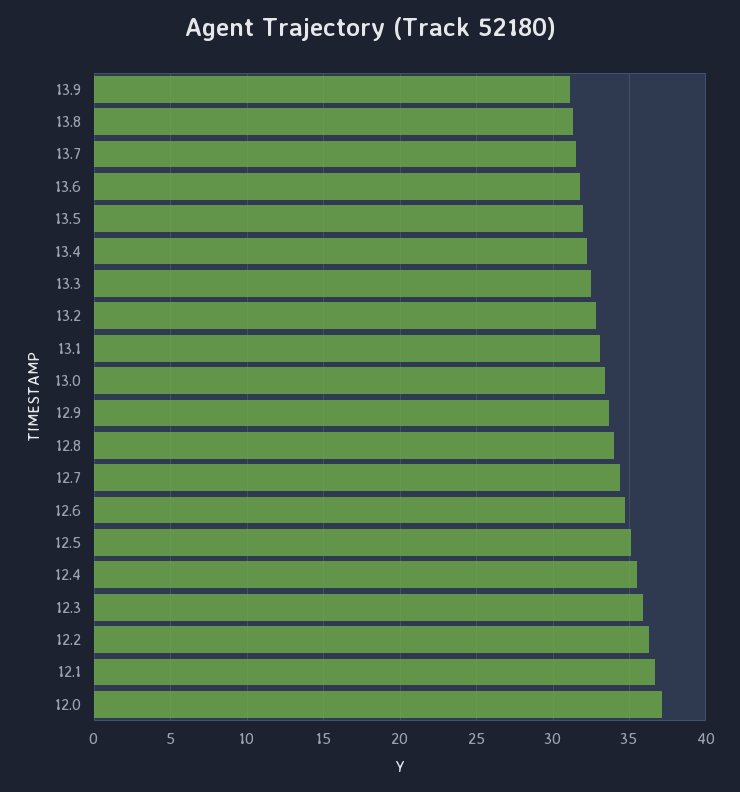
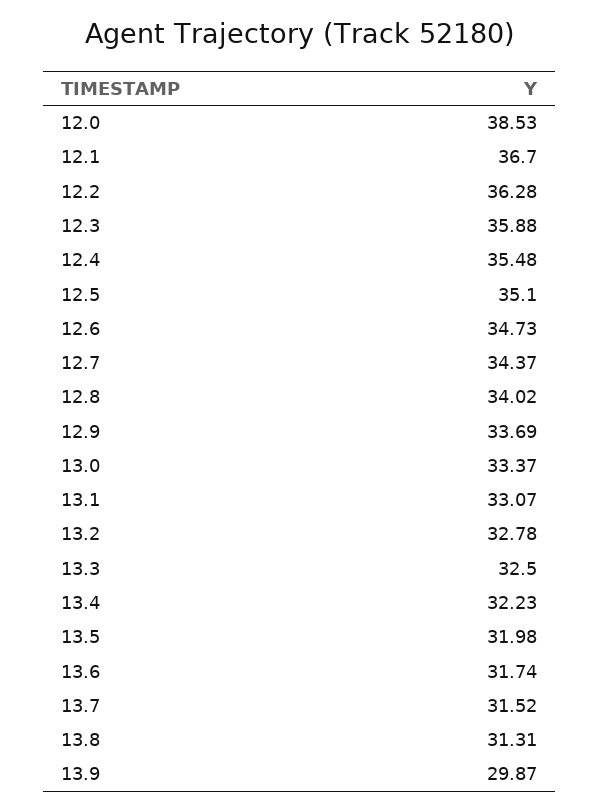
  {
-   "13.9": 31,
+   "13.9": 29.87,
    "13.8": 31.31,
    "13.7": 31.52,
    "13.6": 31.74,
    "13.5": 31.98,
    "13.4": 32.23,
    "13.3": 32.5,
    "13.2": 32.78,
    "13.1": 33.07,
    "13.0": 33.37,
    "12.9": 33.69,
    "12.8": 34.02,
    "12.7": 34.37,
    "12.6": 34.73,
    "12.5": 35.1,
    "12.4": 35.48,
    "12.3": 35.88,
    "12.2": 36.28,
    "12.1": 36.7,
-   "12.0": 37
+   "12.0": 38.53
  }

